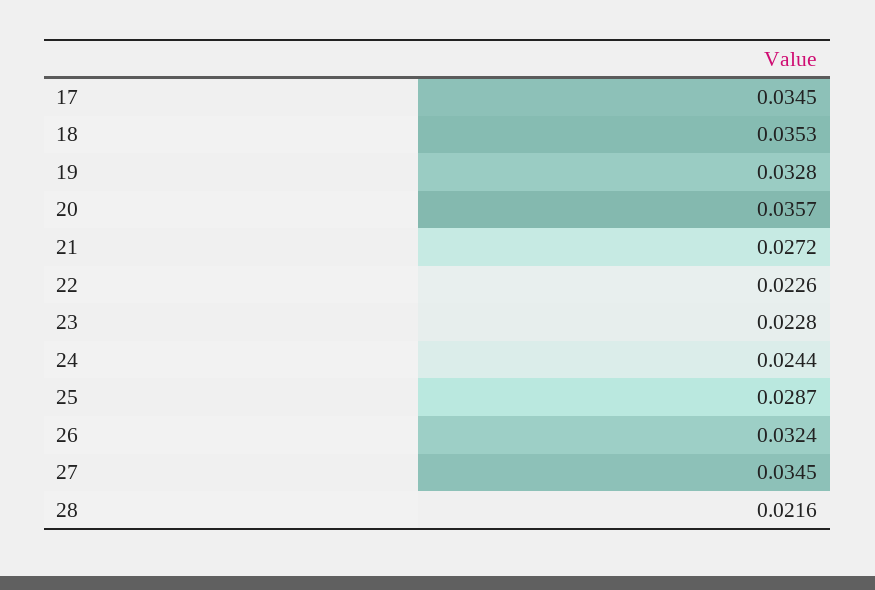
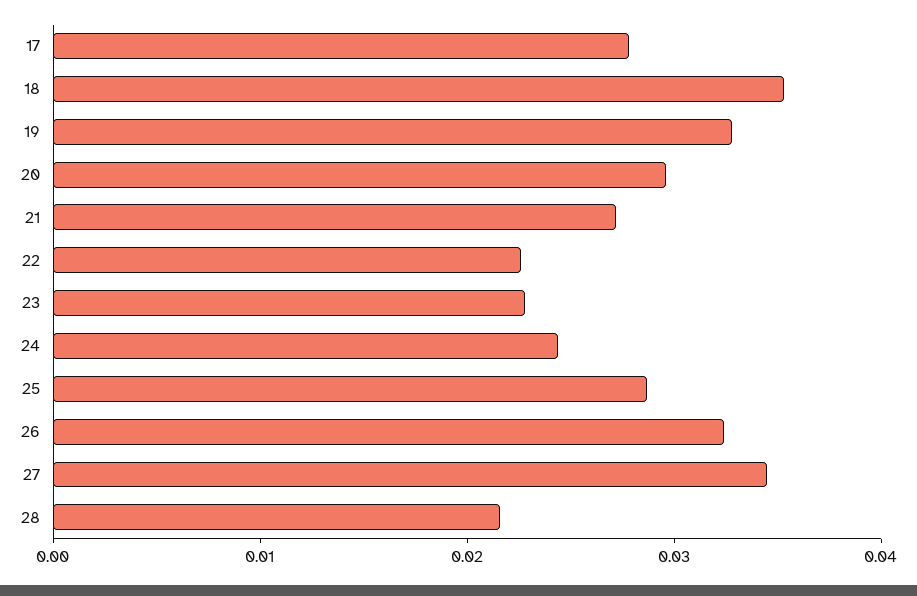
  {
-   "17": 0.0345,
+   "17": 0.028,
    "18": 0.0353,
    "19": 0.0328,
-   "20": 0.0357,
+   "20": 0.03,
    "21": 0.0272,
    "22": 0.0226,
    "23": 0.0228,
    "24": 0.0244,
    "25": 0.0287,
    "26": 0.0324,
    "27": 0.0345,
    "28": 0.0216
  }

